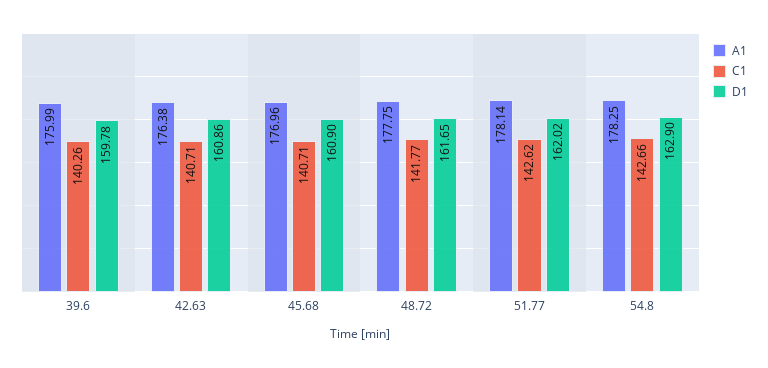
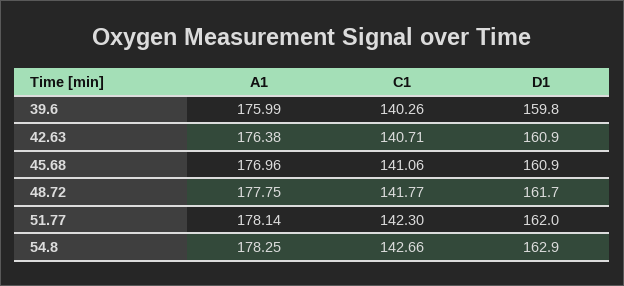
  {
    "A1": {
      "39.6": 175.99,
      "42.63": 176.38,
      "45.68": 176.96,
      "48.72": 177.75,
      "51.77": 178.14,
      "54.8": 178.25
    },
    "C1": {
      "39.6": 140.26,
      "42.63": 140.71,
-     "45.68": 140.71,
+     "45.68": 141.06,
      "48.72": 141.77,
-     "51.77": 142.62,
+     "51.77": 142.3,
      "54.8": 142.66
    },
    "D1": {
      "39.6": 159.78,
      "42.63": 160.86,
      "45.68": 160.9,
      "48.72": 161.65,
      "51.77": 162.02,
      "54.8": 162.9
    }
  }

